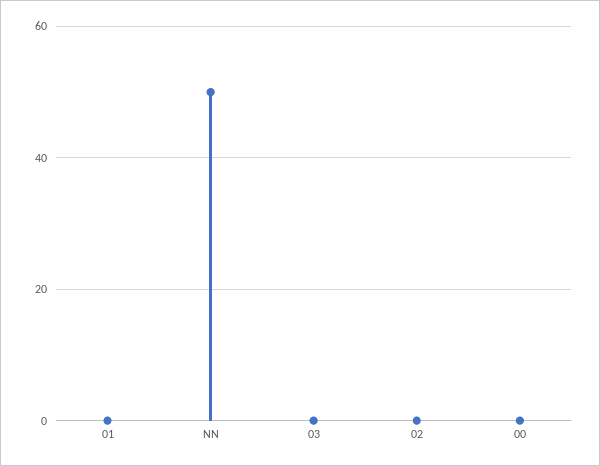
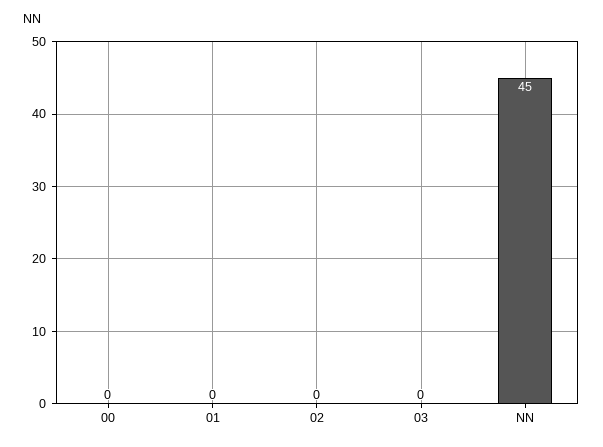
  {
    "01": 0,
-   "NN": 50,
+   "NN": 45,
    "03": 0,
    "02": 0,
    "00": 0
  }

